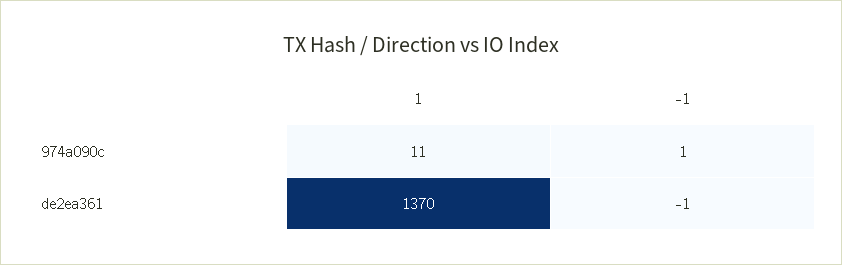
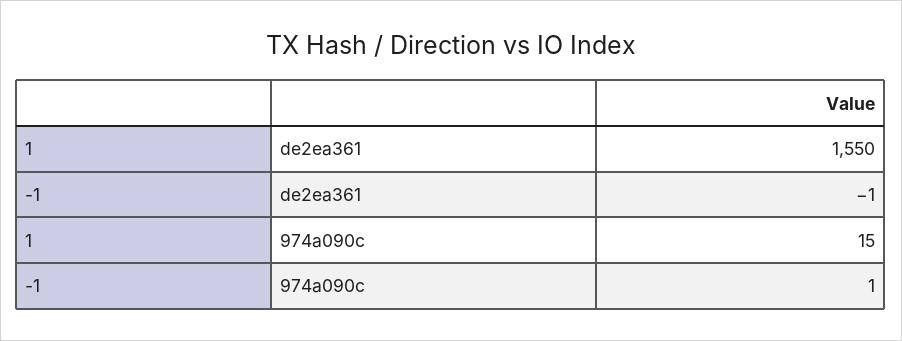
  {
    "1": {
-     "974a090c": 11,
+     "974a090c": 15,
-     "de2ea361": 1370
+     "de2ea361": 1550
    },
    "-1": {
      "974a090c": 1,
      "de2ea361": -1
    }
  }

